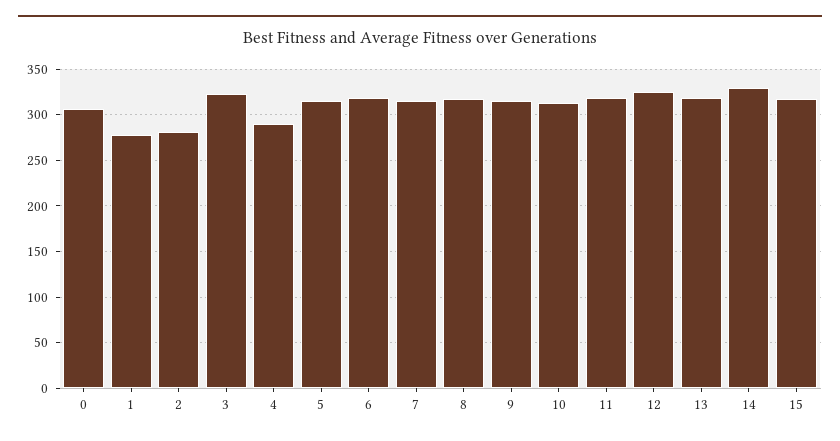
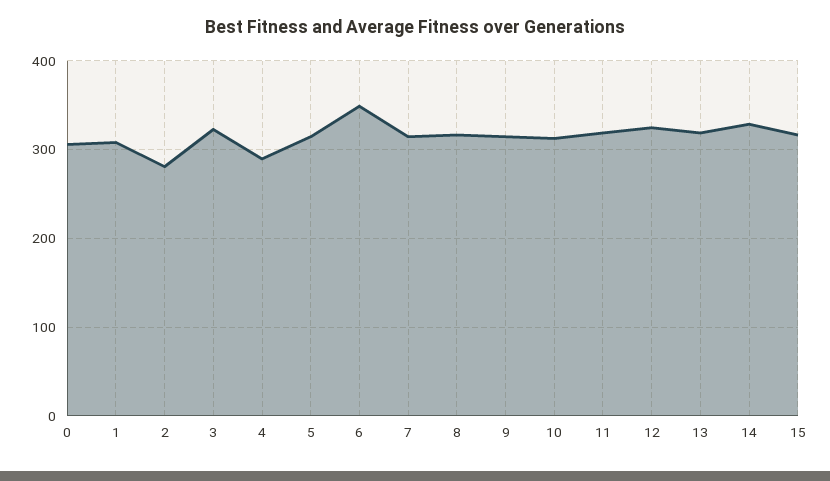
  {
    "0": 310,
-   "1": 280,
+   "1": 310,
    "2": 280,
    "3": 320,
    "4": 290,
    "5": 310,
-   "6": 320,
+   "6": 350,
    "7": 310,
    "8": 320,
    "9": 310,
    "10": 310,
    "11": 320,
    "12": 320,
    "13": 320,
    "14": 330,
    "15": 320
  }

